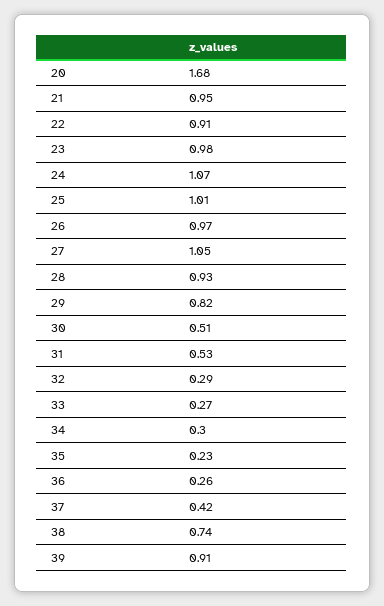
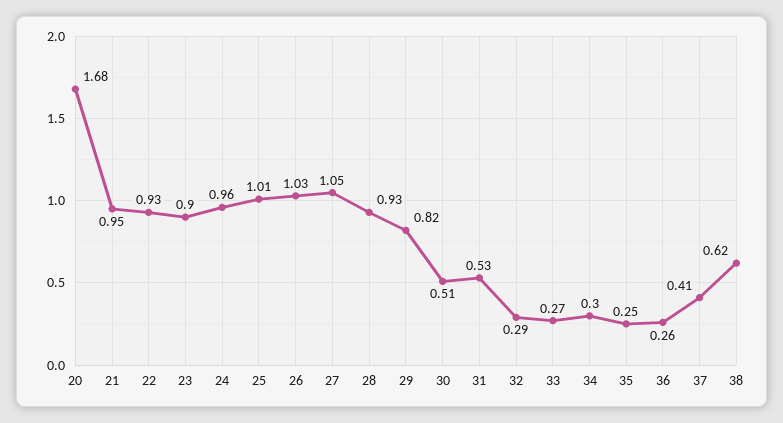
  {
    "20": 1.68,
    "21": 0.95,
-   "22": 0.91,
+   "22": 0.93,
-   "23": 0.98,
+   "23": 0.9,
-   "24": 1.07,
+   "24": 0.96,
    "25": 1.01,
-   "26": 0.97,
+   "26": 1.03,
    "27": 1.05,
    "28": 0.93,
    "29": 0.82,
    "30": 0.51,
    "31": 0.53,
    "32": 0.29,
    "33": 0.27,
    "34": 0.3,
-   "35": 0.23,
+   "35": 0.25,
    "36": 0.26,
-   "37": 0.42,
+   "37": 0.41,
-   "38": 0.74,
+   "38": 0.62
-   "39": 0.91
  }

